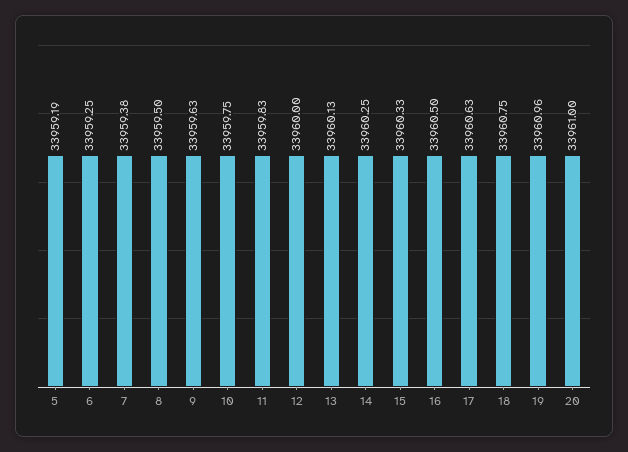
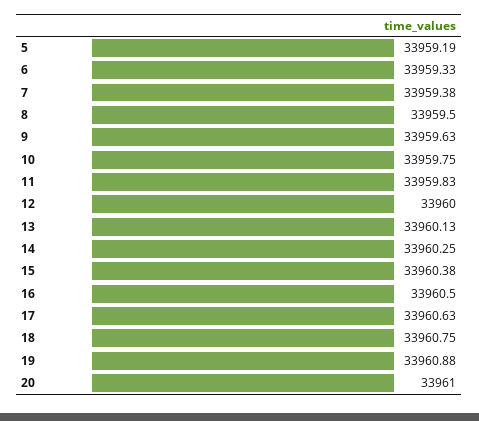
  {
    "5": 33959.19,
-   "6": 33959.25,
+   "6": 33959.33,
    "7": 33959.38,
    "8": 33959.5,
    "9": 33959.63,
    "10": 33959.75,
    "11": 33959.83,
    "12": 33960,
    "13": 33960.13,
    "14": 33960.25,
-   "15": 33960.33,
+   "15": 33960.38,
    "16": 33960.5,
    "17": 33960.63,
    "18": 33960.75,
-   "19": 33960.96,
+   "19": 33960.88,
    "20": 33961
  }

